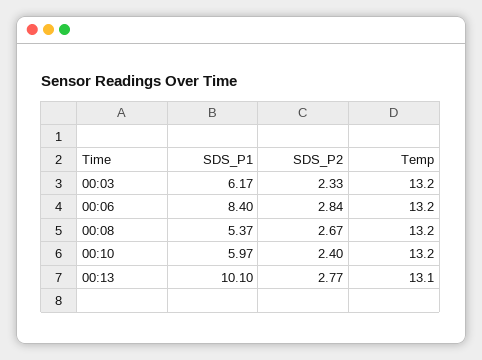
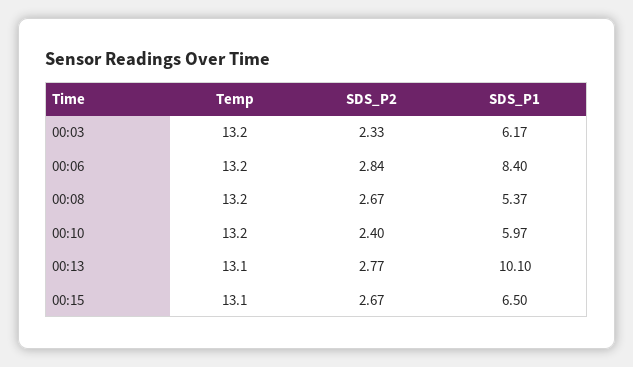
  {
    "SDS_P1": {
      "00:03": 6.17,
      "00:06": 8.4,
      "00:08": 5.37,
      "00:10": 5.97,
-     "00:13": 10.1
+     "00:13": 10.1,
+     "00:15": 6.5
    },
    "SDS_P2": {
      "00:03": 2.33,
      "00:06": 2.84,
      "00:08": 2.67,
      "00:10": 2.4,
-     "00:13": 2.77
+     "00:13": 2.77,
+     "00:15": 2.67
    },
    "Temp": {
      "00:03": 13.2,
      "00:06": 13.2,
      "00:08": 13.2,
      "00:10": 13.2,
-     "00:13": 13.1
+     "00:13": 13.1,
+     "00:15": 13.1
    }
  }

